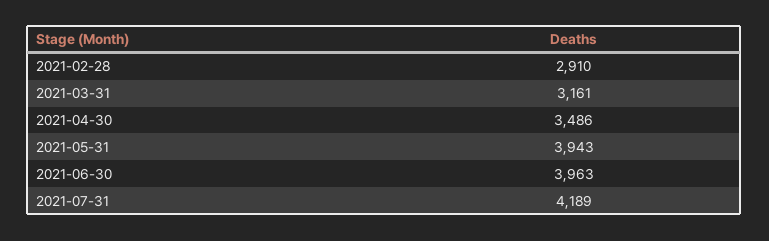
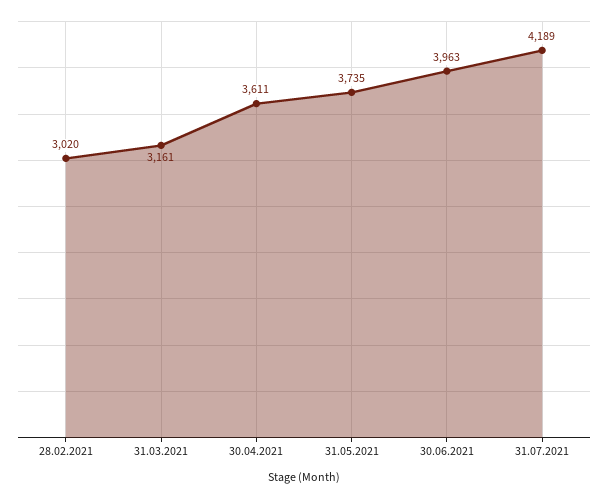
  {
-   "2021-02-28": 2910,
+   "2021-02-28": 3020,
    "2021-03-31": 3161,
-   "2021-04-30": 3486,
+   "2021-04-30": 3611,
-   "2021-05-31": 3943,
+   "2021-05-31": 3735,
    "2021-06-30": 3963,
    "2021-07-31": 4189
  }

